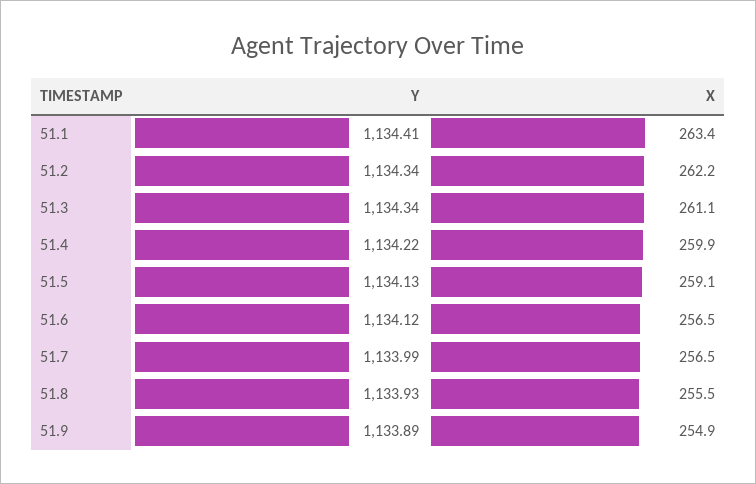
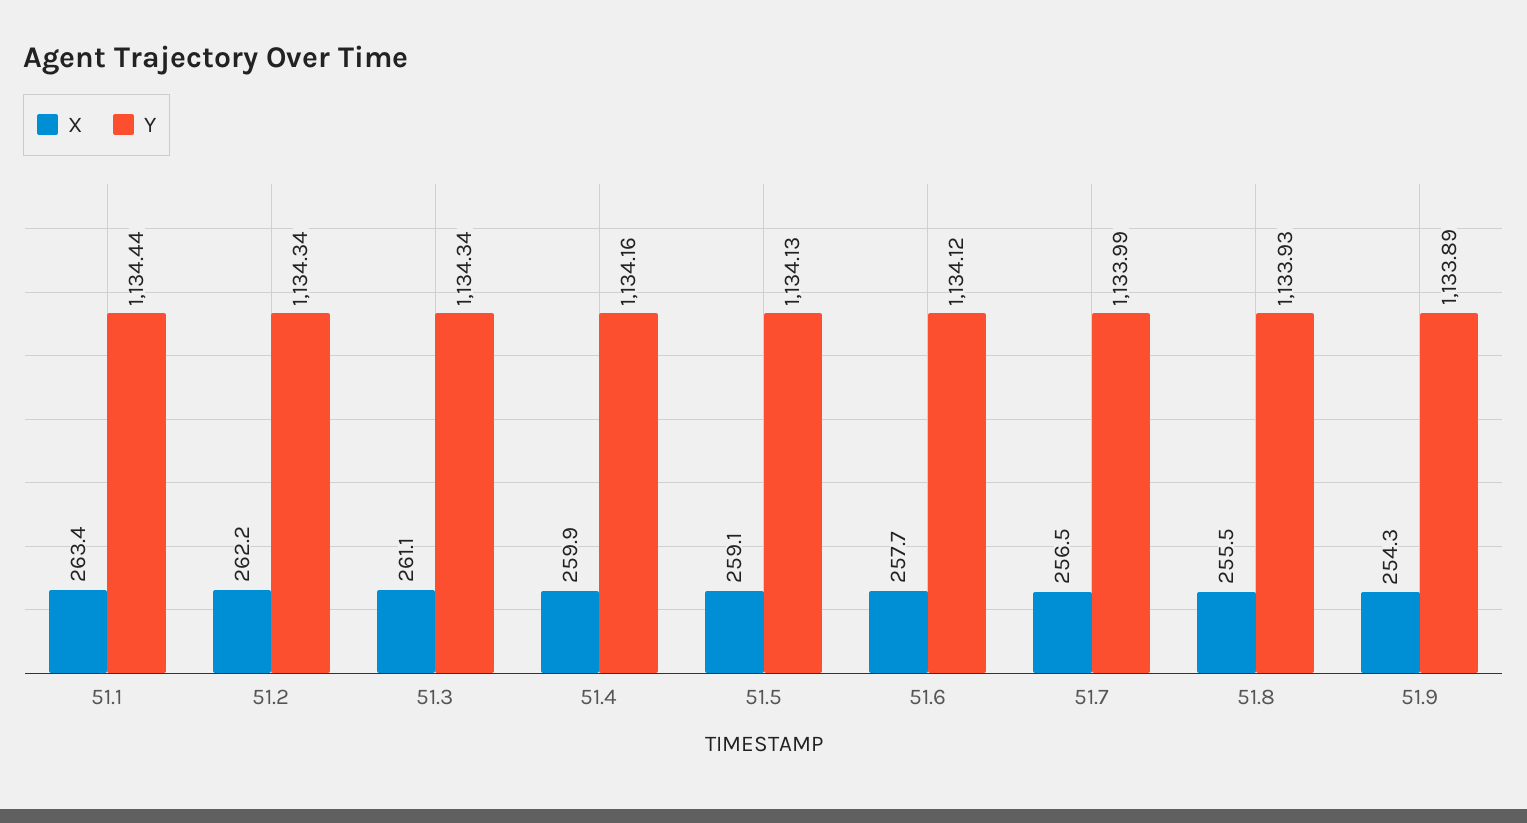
  {
    "Y": {
-     "51.1": 1134.41,
+     "51.1": 1134.44,
      "51.2": 1134.34,
      "51.3": 1134.34,
-     "51.4": 1134.22,
+     "51.4": 1134.16,
      "51.5": 1134.13,
      "51.6": 1134.12,
      "51.7": 1133.99,
      "51.8": 1133.93,
      "51.9": 1133.89
    },
    "X": {
      "51.1": 263.4,
      "51.2": 262.2,
      "51.3": 261.1,
      "51.4": 259.9,
      "51.5": 259.1,
-     "51.6": 256.5,
+     "51.6": 257.7,
      "51.7": 256.5,
      "51.8": 255.5,
-     "51.9": 254.9
+     "51.9": 254.3
    }
  }

